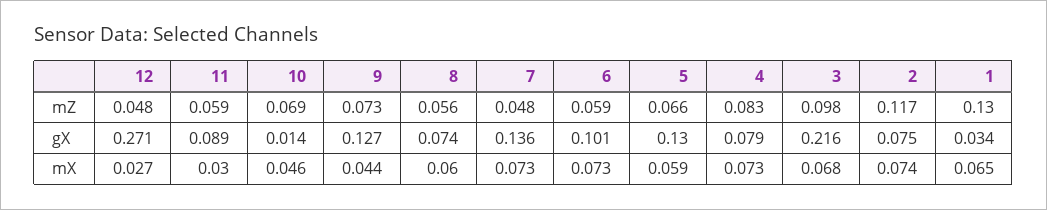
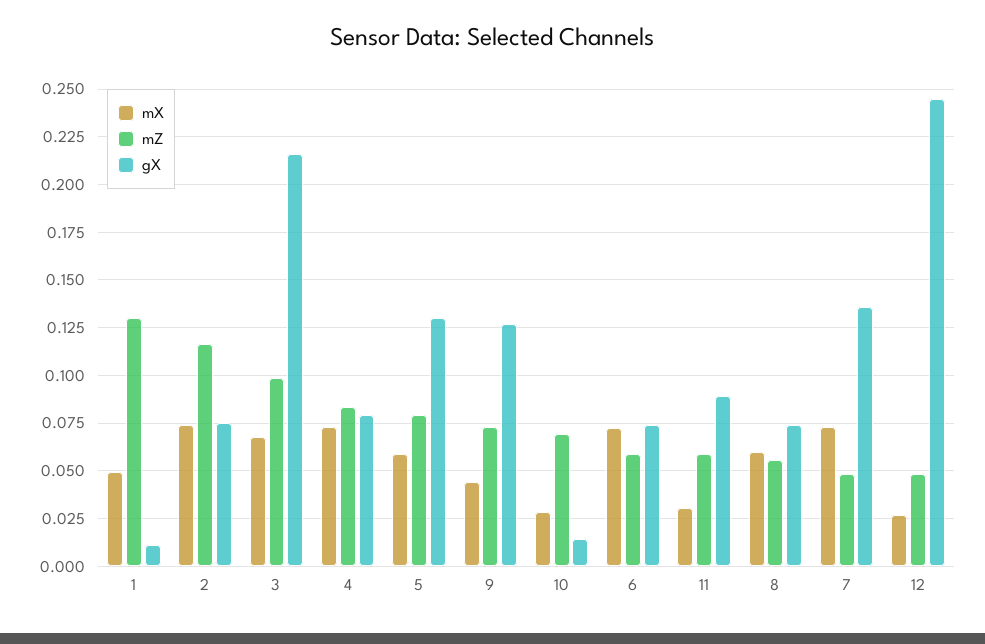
  {
    "mZ": {
      "12": 0.048,
      "11": 0.059,
      "10": 0.069,
      "9": 0.073,
      "8": 0.056,
      "7": 0.048,
      "6": 0.059,
-     "5": 0.066,
+     "5": 0.08,
      "4": 0.083,
      "3": 0.098,
      "2": 0.117,
      "1": 0.13
    },
    "gX": {
-     "12": 0.271,
+     "12": 0.245,
      "11": 0.089,
      "10": 0.014,
      "9": 0.127,
      "8": 0.074,
      "7": 0.136,
-     "6": 0.101,
+     "6": 0.075,
      "5": 0.13,
      "4": 0.079,
      "3": 0.216,
      "2": 0.075,
-     "1": 0.034
+     "1": 0.01
    },
    "mX": {
      "12": 0.027,
      "11": 0.03,
-     "10": 0.046,
+     "10": 0.03,
      "9": 0.044,
      "8": 0.06,
      "7": 0.073,
      "6": 0.073,
      "5": 0.059,
      "4": 0.073,
      "3": 0.068,
      "2": 0.074,
-     "1": 0.065
+     "1": 0.05
    }
  }

